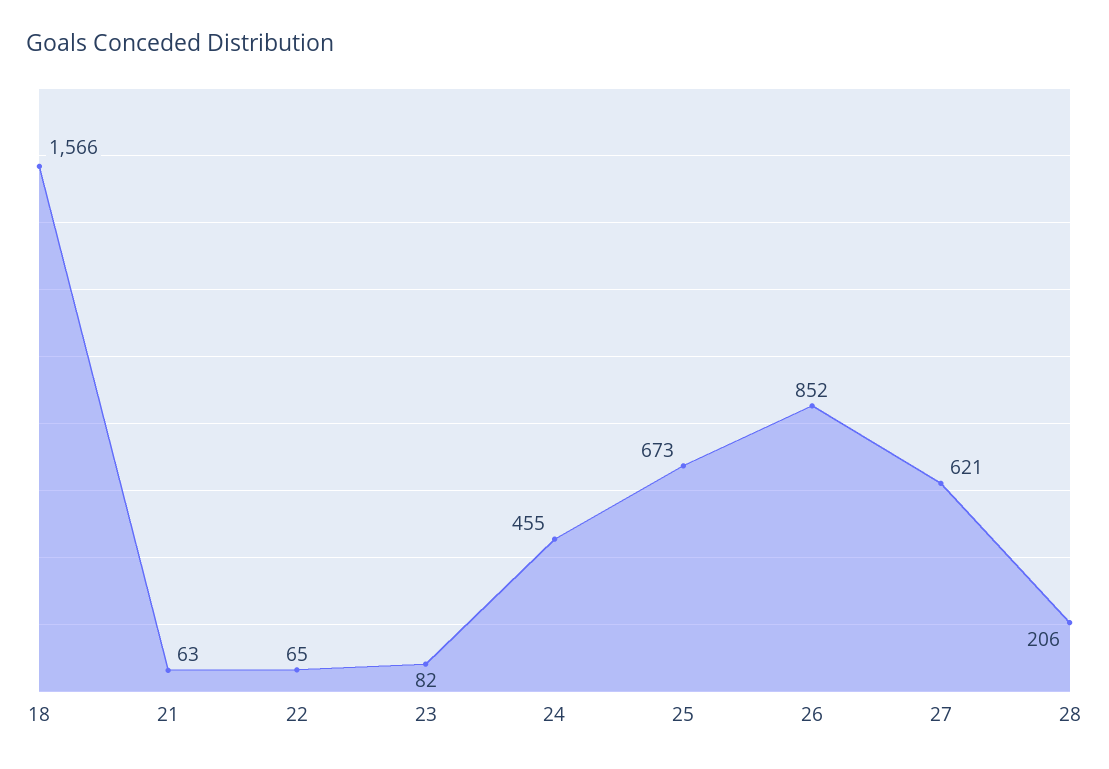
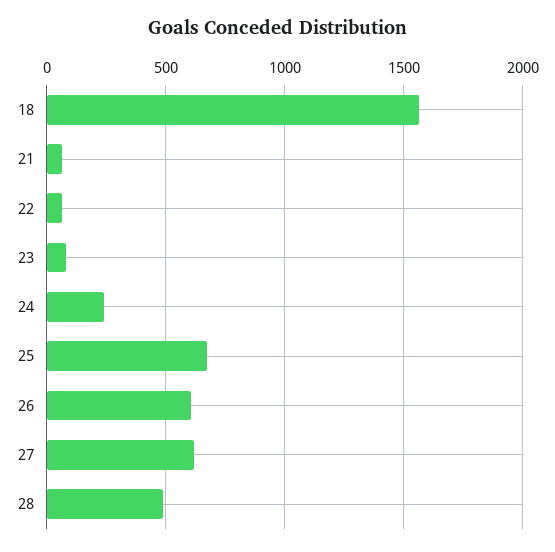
  {
    "18": 1566,
    "21": 63,
    "22": 65,
    "23": 82,
-   "24": 455,
+   "24": 250,
    "25": 673,
-   "26": 852,
+   "26": 600,
    "27": 621,
-   "28": 206
+   "28": 500
  }

